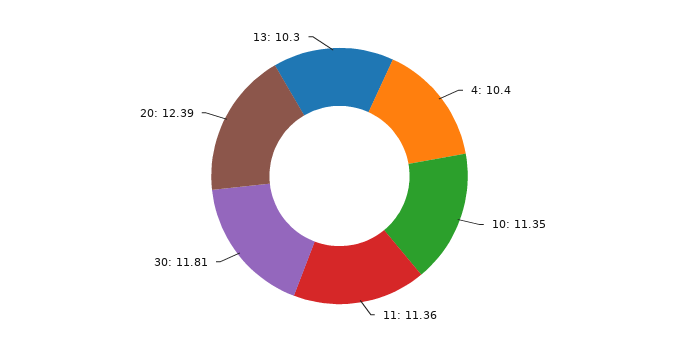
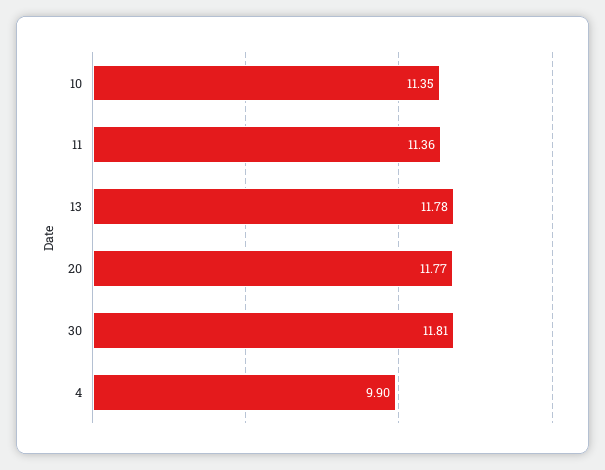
  {
-   "4": 10.4,
+   "4": 9.9,
    "10": 11.35,
    "11": 11.36,
    "30": 11.81,
-   "20": 12.39,
+   "20": 11.77,
-   "13": 10.3
+   "13": 11.78
  }

